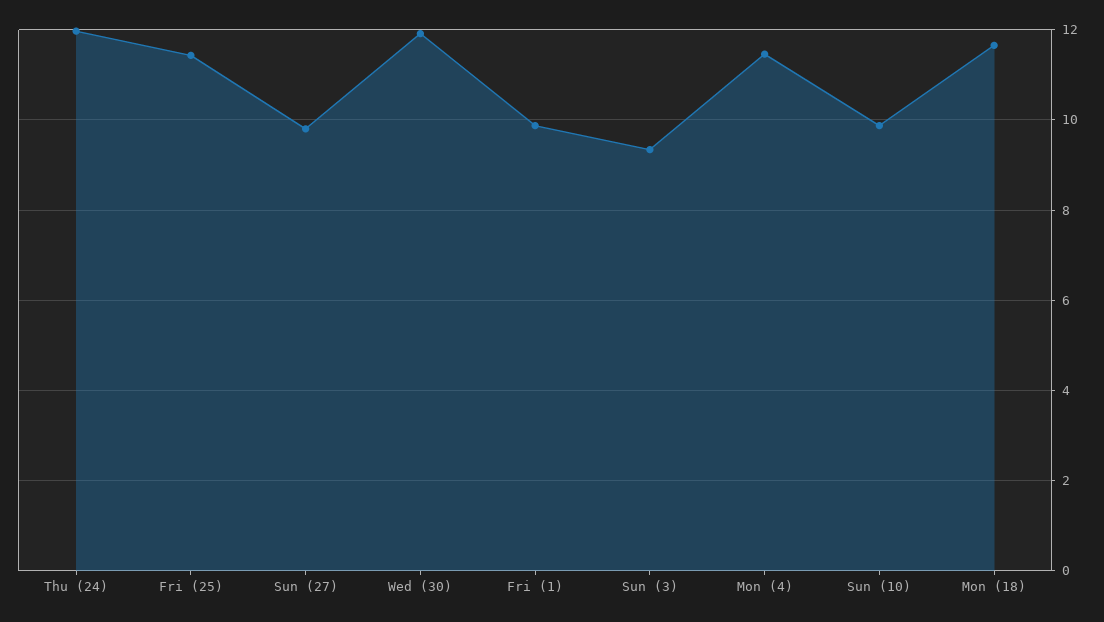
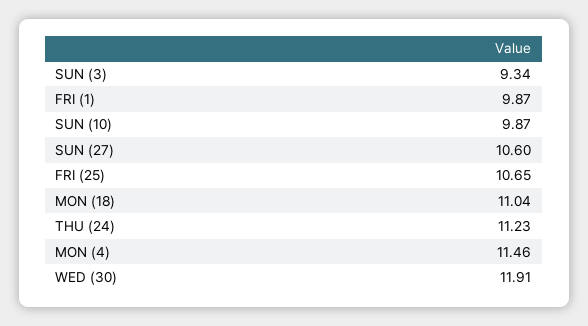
  {
-   "Thu (24)": 12,
+   "Thu (24)": 11.23,
-   "Fri (25)": 11.4,
+   "Fri (25)": 10.65,
-   "Sun (27)": 9.8,
+   "Sun (27)": 10.6,
    "Wed (30)": 11.91,
    "Fri (1)": 9.87,
    "Sun (3)": 9.34,
    "Mon (4)": 11.46,
    "Sun (10)": 9.87,
-   "Mon (18)": 11.6
+   "Mon (18)": 11.04
  }

